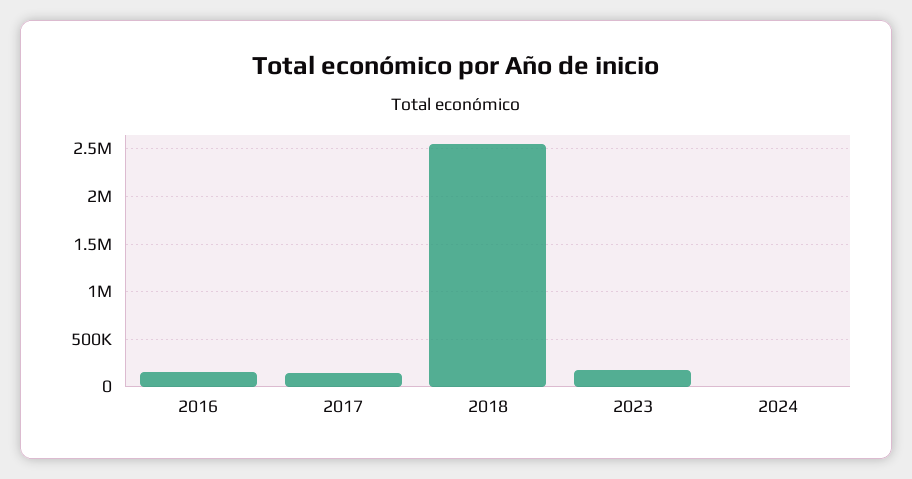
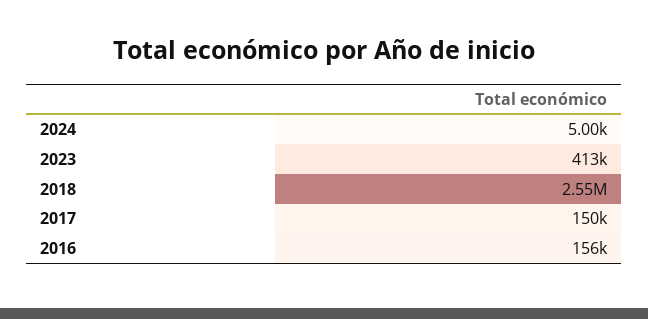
  {
    "2016": 156000,
    "2017": 150000,
    "2018": 2550000,
-   "2023": 200000,
+   "2023": 413000,
    "2024": 5000
  }

